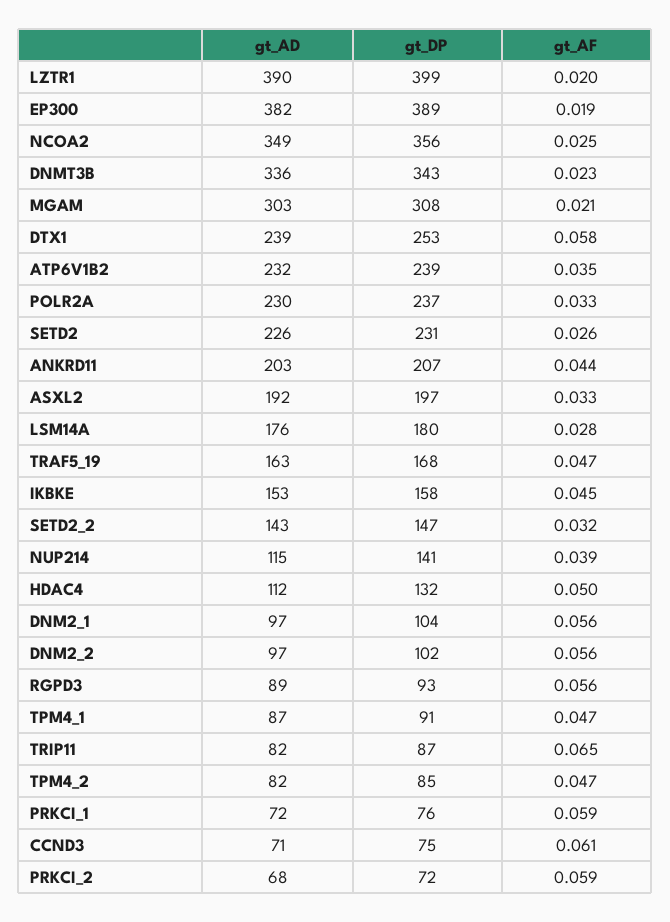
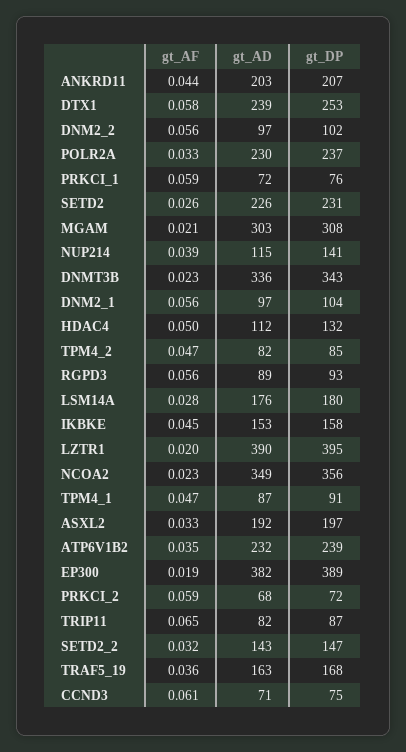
  {
    "gt_AD": {
      "LZTR1": 390,
      "EP300": 382,
      "NCOA2": 349,
      "DNMT3B": 336,
      "MGAM": 303,
      "DTX1": 239,
      "ATP6V1B2": 232,
      "POLR2A": 230,
      "SETD2": 226,
      "ANKRD11": 203,
      "ASXL2": 192,
      "LSM14A": 176,
      "TRAF5_19": 163,
      "IKBKE": 153,
      "SETD2_2": 143,
      "NUP214": 115,
      "HDAC4": 112,
      "DNM2_1": 97,
      "DNM2_2": 97,
      "RGPD3": 89,
      "TPM4_1": 87,
      "TRIP11": 82,
      "TPM4_2": 82,
      "PRKCI_1": 72,
      "CCND3": 71,
      "PRKCI_2": 68
    },
    "gt_DP": {
-     "LZTR1": 399,
+     "LZTR1": 395,
      "EP300": 389,
      "NCOA2": 356,
      "DNMT3B": 343,
      "MGAM": 308,
      "DTX1": 253,
      "ATP6V1B2": 239,
      "POLR2A": 237,
      "SETD2": 231,
      "ANKRD11": 207,
      "ASXL2": 197,
      "LSM14A": 180,
      "TRAF5_19": 168,
      "IKBKE": 158,
      "SETD2_2": 147,
      "NUP214": 141,
      "HDAC4": 132,
      "DNM2_1": 104,
      "DNM2_2": 102,
      "RGPD3": 93,
      "TPM4_1": 91,
      "TRIP11": 87,
      "TPM4_2": 85,
      "PRKCI_1": 76,
      "CCND3": 75,
      "PRKCI_2": 72
    },
    "gt_AF": {
      "LZTR1": 0.02,
      "EP300": 0.019,
-     "NCOA2": 0.025,
+     "NCOA2": 0.023,
      "DNMT3B": 0.023,
      "MGAM": 0.021,
      "DTX1": 0.058,
      "ATP6V1B2": 0.035,
      "POLR2A": 0.033,
      "SETD2": 0.026,
      "ANKRD11": 0.044,
      "ASXL2": 0.033,
      "LSM14A": 0.028,
-     "TRAF5_19": 0.047,
+     "TRAF5_19": 0.036,
      "IKBKE": 0.045,
      "SETD2_2": 0.032,
      "NUP214": 0.039,
      "HDAC4": 0.05,
      "DNM2_1": 0.056,
      "DNM2_2": 0.056,
      "RGPD3": 0.056,
      "TPM4_1": 0.047,
      "TRIP11": 0.065,
      "TPM4_2": 0.047,
      "PRKCI_1": 0.059,
      "CCND3": 0.061,
      "PRKCI_2": 0.059
    }
  }

